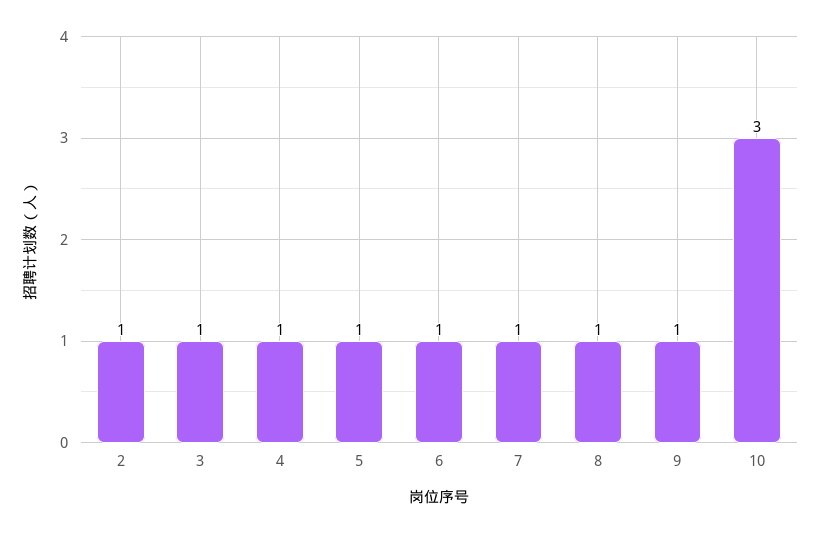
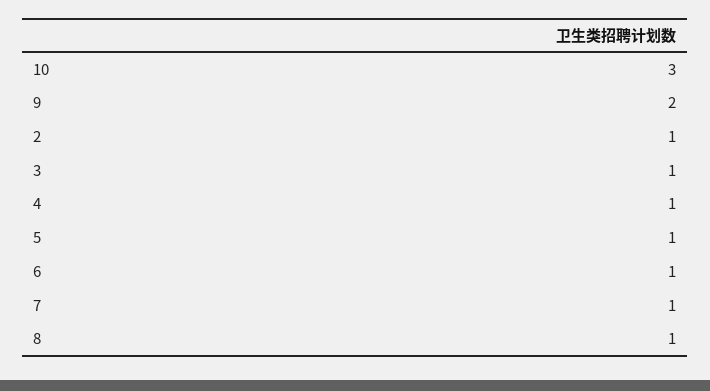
  {
    "2": 1,
    "3": 1,
    "4": 1,
    "5": 1,
    "6": 1,
    "7": 1,
    "8": 1,
-   "9": 1,
+   "9": 2,
    "10": 3
  }

